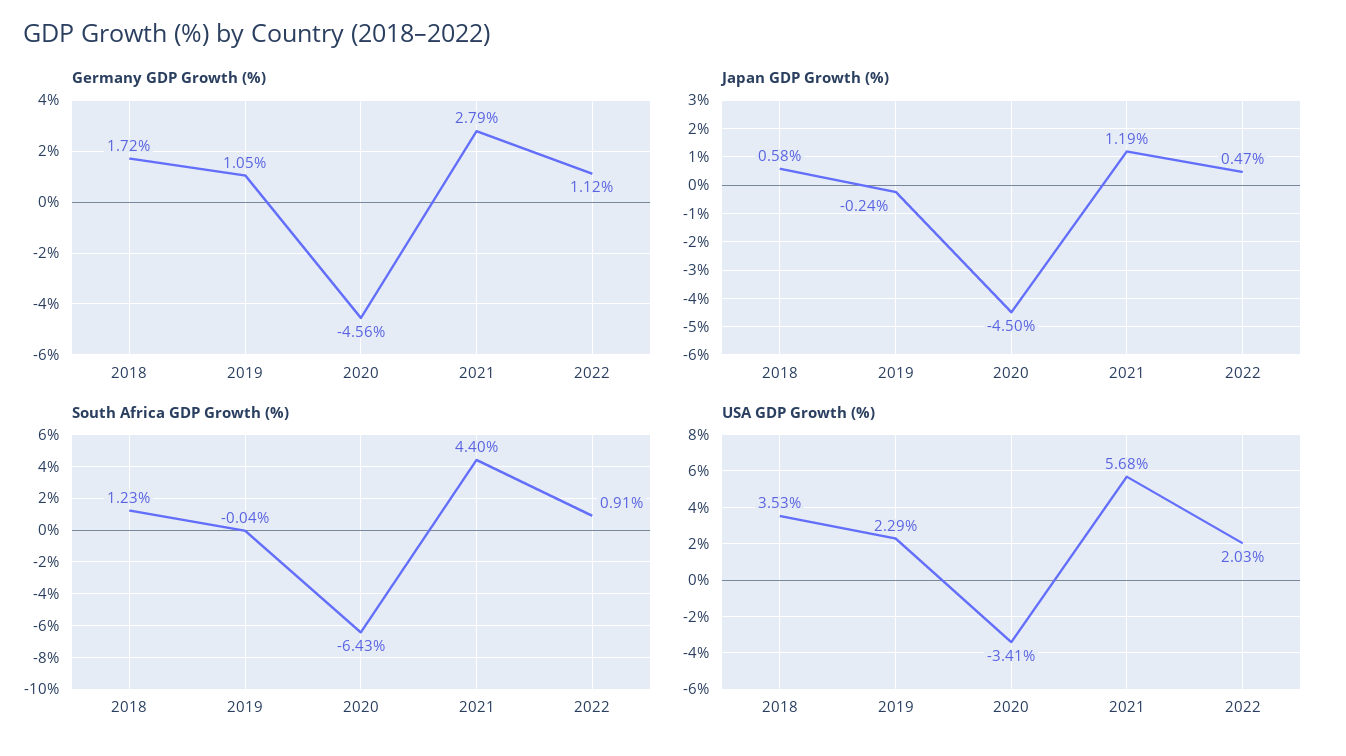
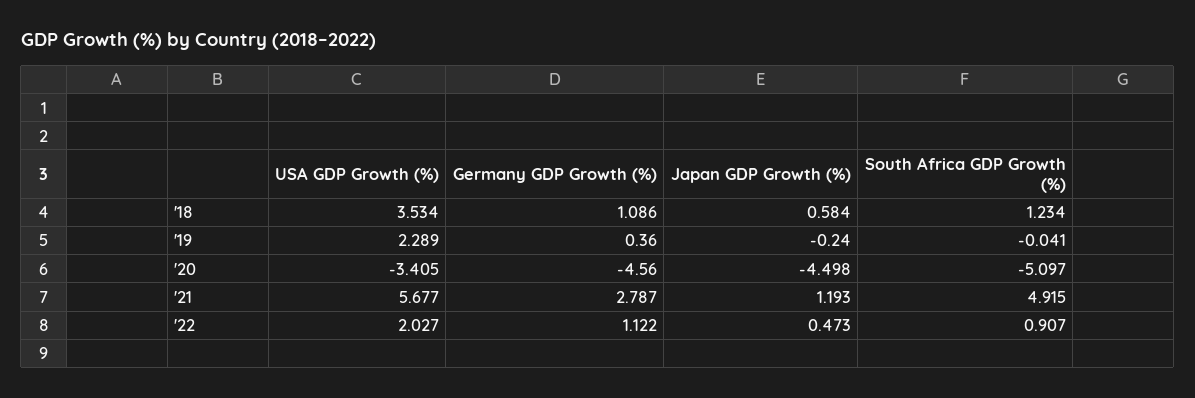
  {
    "Germany GDP Growth (%)": {
-     "2018": 1.72,
+     "2018": 1.086,
-     "2019": 1.05,
+     "2019": 0.36,
      "2020": -4.56,
      "2021": 2.787,
      "2022": 1.122
    },
    "Japan GDP Growth (%)": {
      "2018": 0.584,
      "2019": -0.24,
      "2020": -4.498,
      "2021": 1.193,
      "2022": 0.473
    },
    "South Africa GDP Growth (%)": {
      "2018": 1.234,
      "2019": -0.041,
-     "2020": -6.43,
+     "2020": -5.097,
-     "2021": 4.4,
+     "2021": 4.915,
      "2022": 0.907
    },
    "USA GDP Growth (%)": {
      "2018": 3.534,
      "2019": 2.289,
      "2020": -3.405,
      "2021": 5.677,
      "2022": 2.027
    }
  }

